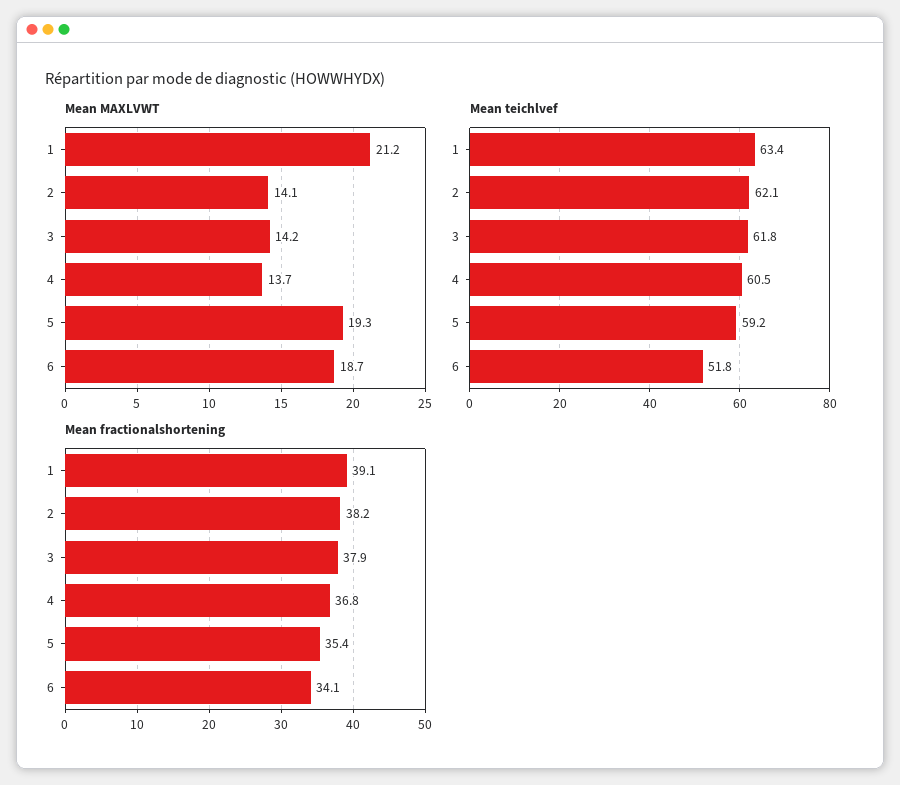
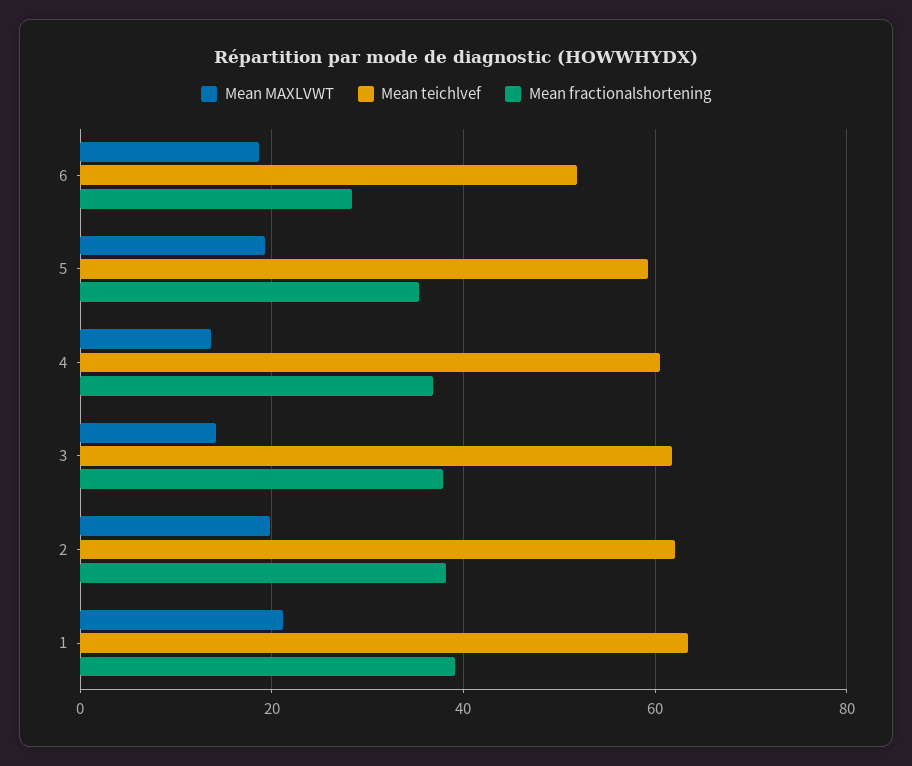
  {
    "Mean MAXLVWT": {
      "1": 21.2,
-     "2": 14.1,
+     "2": 20,
      "3": 14.2,
      "4": 13.7,
      "5": 19.3,
      "6": 18.7
    },
    "Mean teichlvef": {
      "1": 63.4,
      "2": 62.1,
      "3": 61.8,
      "4": 60.5,
      "5": 59.2,
      "6": 51.8
    },
    "Mean fractionalshortening": {
      "1": 39.1,
      "2": 38.2,
      "3": 37.9,
      "4": 36.8,
      "5": 35.4,
-     "6": 34.1
+     "6": 28
    }
  }

